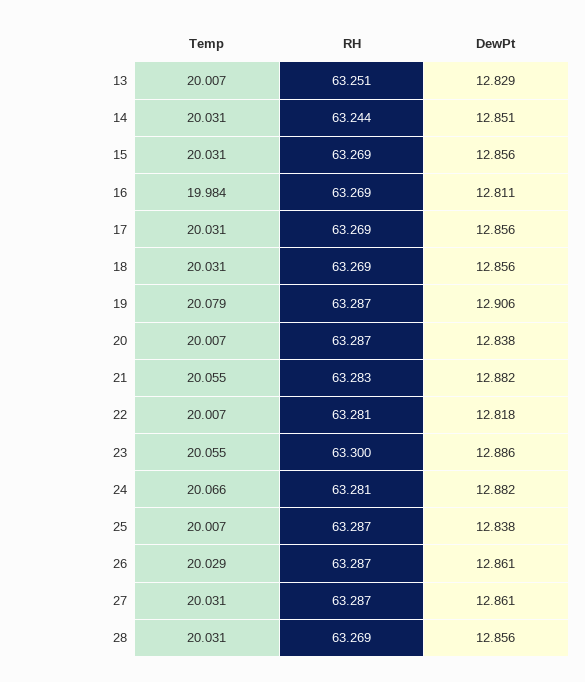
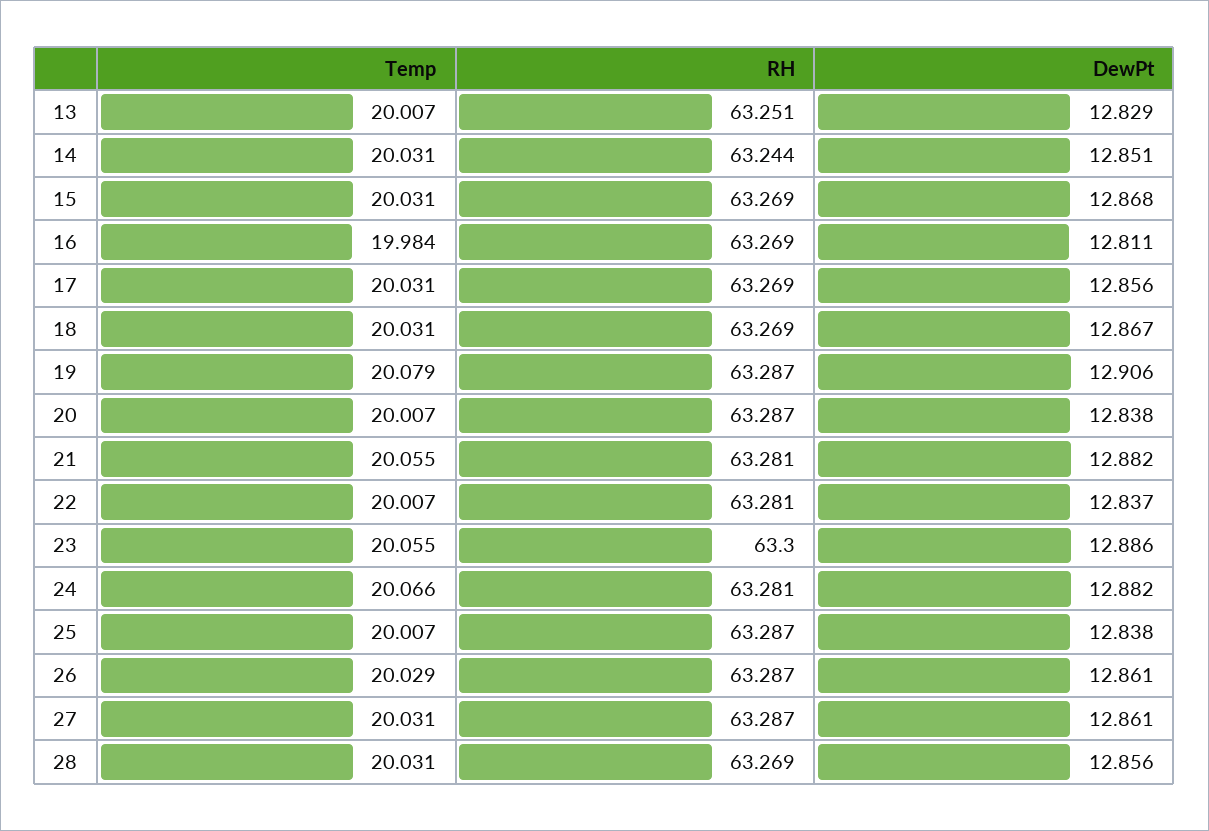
  {
    "Temp": {
      "13": 20.007,
      "14": 20.031,
      "15": 20.031,
      "16": 19.984,
      "17": 20.031,
      "18": 20.031,
      "19": 20.079,
      "20": 20.007,
      "21": 20.055,
      "22": 20.007,
      "23": 20.055,
      "24": 20.066,
      "25": 20.007,
      "26": 20.029,
      "27": 20.031,
      "28": 20.031
    },
    "RH": {
      "13": 63.251,
      "14": 63.244,
      "15": 63.269,
      "16": 63.269,
      "17": 63.269,
      "18": 63.269,
      "19": 63.287,
      "20": 63.287,
-     "21": 63.283,
+     "21": 63.281,
      "22": 63.281,
      "23": 63.3,
      "24": 63.281,
      "25": 63.287,
      "26": 63.287,
      "27": 63.287,
      "28": 63.269
    },
    "DewPt": {
      "13": 12.829,
      "14": 12.851,
-     "15": 12.856,
+     "15": 12.868,
      "16": 12.811,
      "17": 12.856,
-     "18": 12.856,
+     "18": 12.867,
      "19": 12.906,
      "20": 12.838,
      "21": 12.882,
-     "22": 12.818,
+     "22": 12.837,
      "23": 12.886,
      "24": 12.882,
      "25": 12.838,
      "26": 12.861,
      "27": 12.861,
      "28": 12.856
    }
  }

